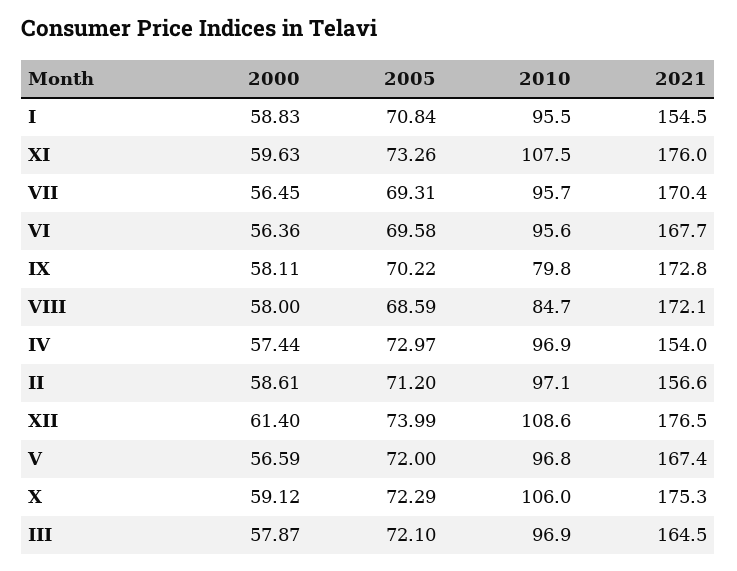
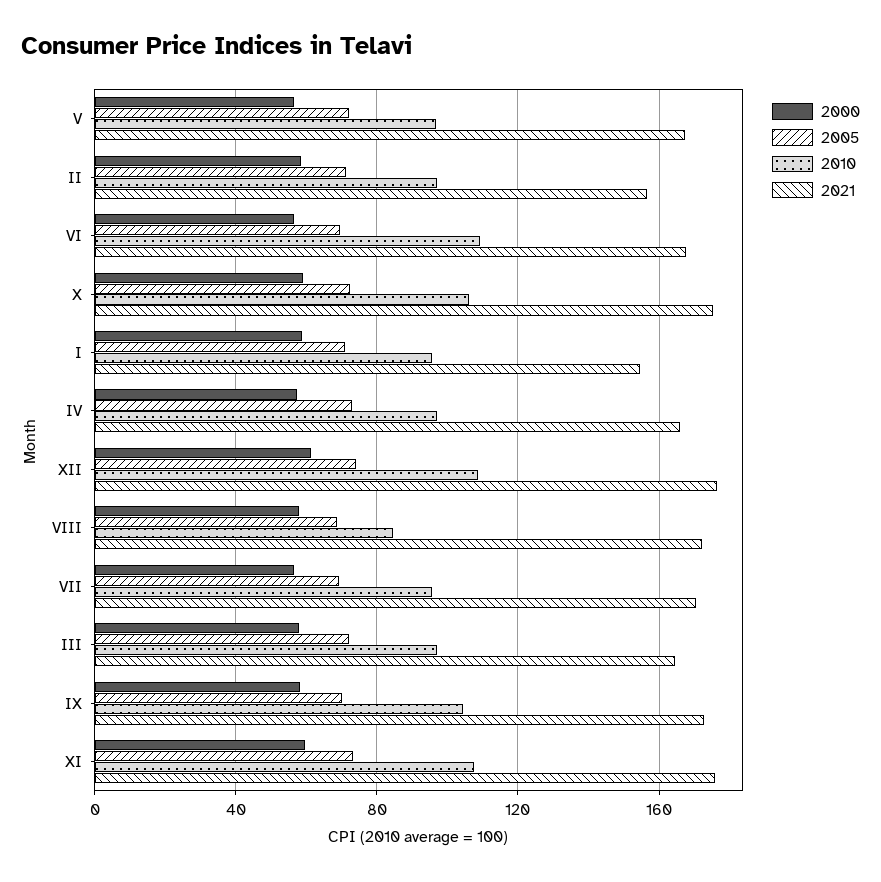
  {
    "2000": {
      "I": 58.83,
      "XI": 59.63,
      "VII": 56.45,
      "VI": 56.36,
      "IX": 58.11,
      "VIII": 58,
      "IV": 57.44,
      "II": 58.61,
      "XII": 61.4,
      "V": 56.59,
      "X": 59.12,
      "III": 57.87
    },
    "2005": {
      "I": 70.84,
      "XI": 73.26,
      "VII": 69.31,
      "VI": 69.58,
      "IX": 70.22,
      "VIII": 68.59,
      "IV": 72.97,
      "II": 71.2,
      "XII": 73.99,
      "V": 72,
      "X": 72.29,
      "III": 72.1
    },
    "2010": {
      "I": 95.5,
      "XI": 107.5,
      "VII": 95.7,
-     "VI": 95.6,
+     "VI": 110,
-     "IX": 79.8,
+     "IX": 105,
      "VIII": 84.7,
      "IV": 96.9,
      "II": 97.1,
      "XII": 108.6,
      "V": 96.8,
      "X": 106,
      "III": 96.9
    },
    "2021": {
      "I": 154.5,
      "XI": 176,
      "VII": 170.4,
      "VI": 167.7,
      "IX": 172.8,
      "VIII": 172.1,
-     "IV": 154,
+     "IV": 165,
      "II": 156.6,
      "XII": 176.5,
      "V": 167.4,
      "X": 175.3,
      "III": 164.5
    }
  }

